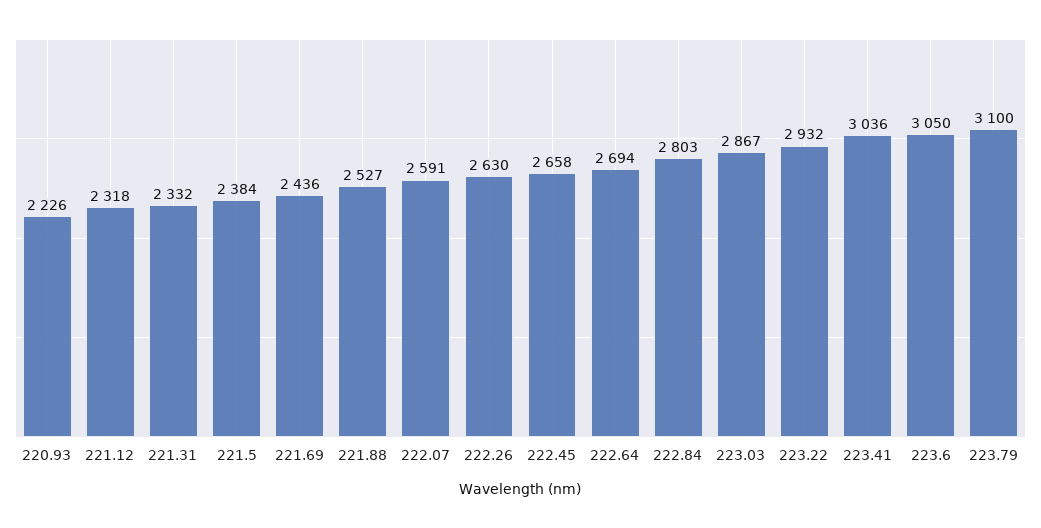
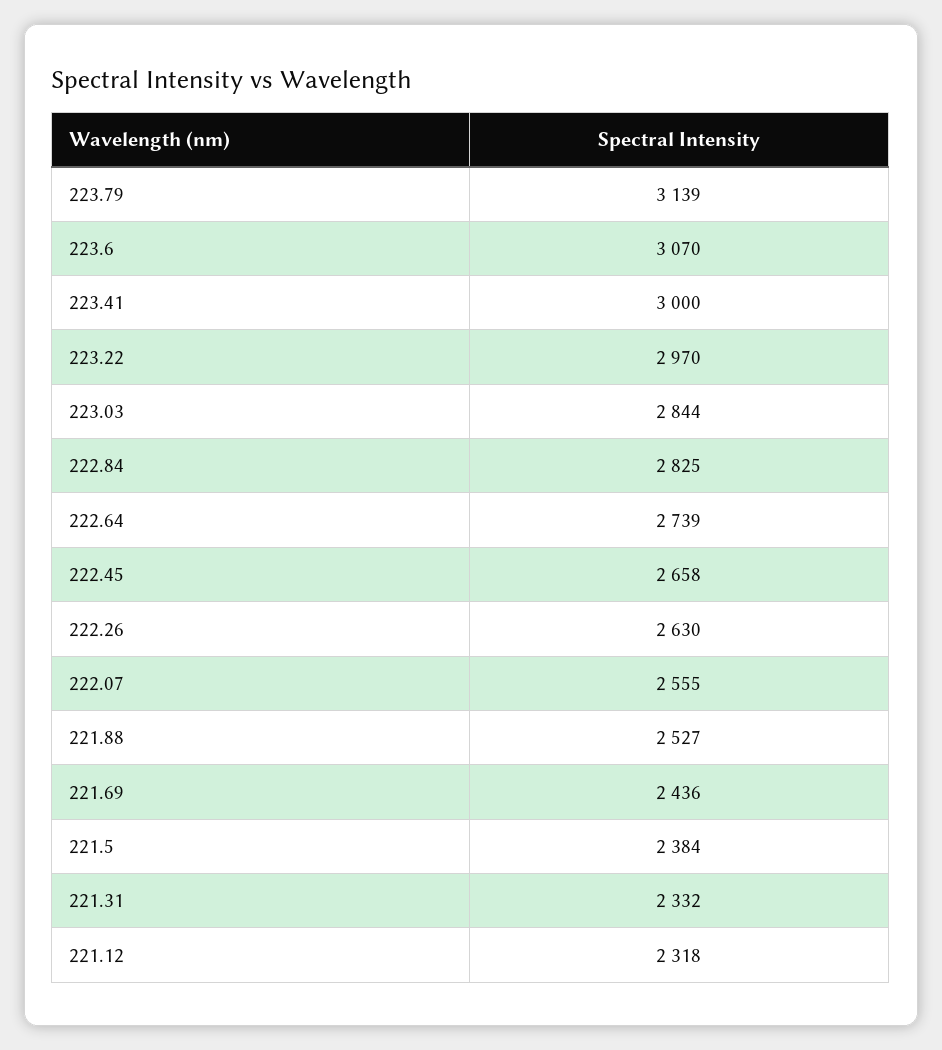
  {
-   "220.93": 2226,
    "221.12": 2318,
    "221.31": 2332,
    "221.5": 2384,
    "221.69": 2436,
    "221.88": 2527,
-   "222.07": 2591,
+   "222.07": 2555,
    "222.26": 2630,
    "222.45": 2658,
-   "222.64": 2694,
+   "222.64": 2739,
-   "222.84": 2803,
+   "222.84": 2825,
-   "223.03": 2867,
+   "223.03": 2844,
-   "223.22": 2932,
+   "223.22": 2970,
-   "223.41": 3036,
+   "223.41": 3000,
-   "223.6": 3050,
+   "223.6": 3070,
-   "223.79": 3100
+   "223.79": 3139
  }

